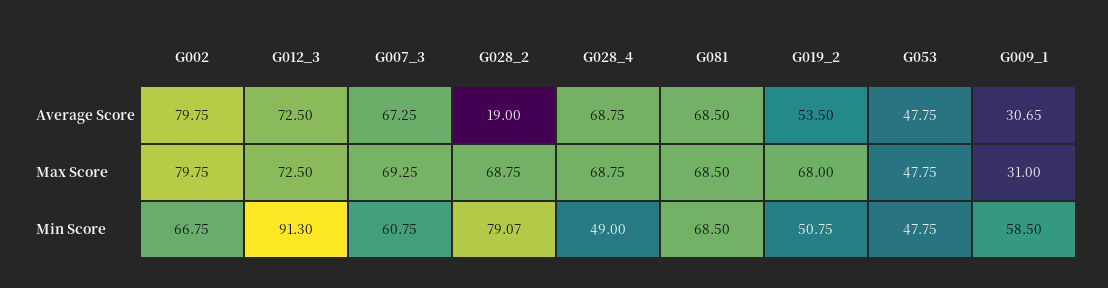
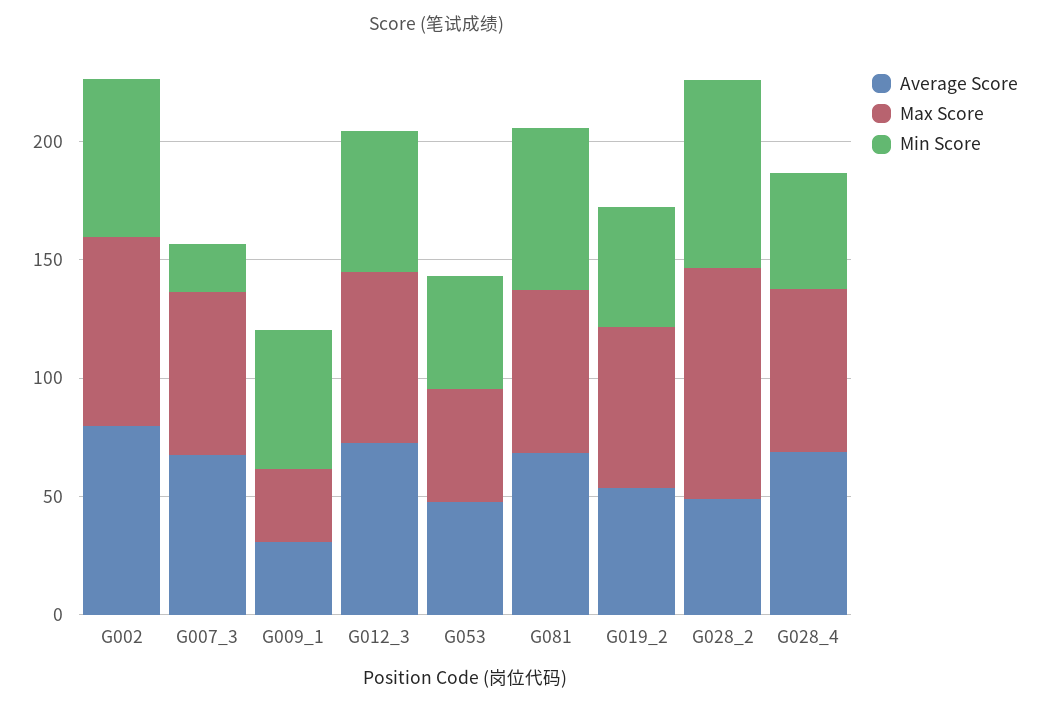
  {
    "Average Score": {
      "G002": 79.75,
      "G012_3": 72.5,
      "G007_3": 67.25,
-     "G028_2": 19,
+     "G028_2": 50,
      "G028_4": 68.75,
      "G081": 68.5,
      "G019_2": 53.5,
      "G053": 47.75,
      "G009_1": 30.65
    },
    "Max Score": {
      "G002": 79.75,
      "G012_3": 72.5,
      "G007_3": 69.25,
-     "G028_2": 68.75,
+     "G028_2": 100,
      "G028_4": 68.75,
      "G081": 68.5,
      "G019_2": 68,
      "G053": 47.75,
      "G009_1": 31
    },
    "Min Score": {
      "G002": 66.75,
-     "G012_3": 91.3,
+     "G012_3": 60,
-     "G007_3": 60.75,
+     "G007_3": 20,
      "G028_2": 79.07,
      "G028_4": 49,
      "G081": 68.5,
      "G019_2": 50.75,
      "G053": 47.75,
      "G009_1": 58.5
    }
  }

